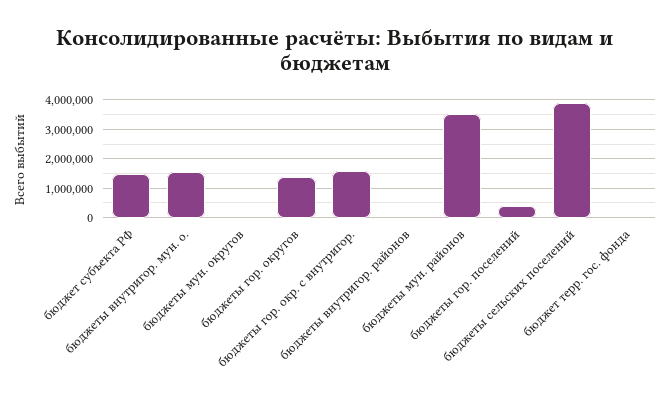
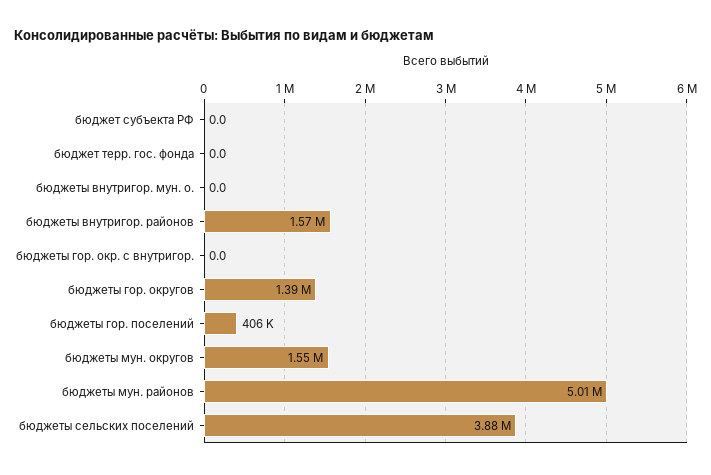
  {
-   "бюджет субъекта РФ": 1500000,
+   "бюджет субъекта РФ": 0,
-   "бюджеты внутригор. мун. о.": 1500000,
+   "бюджеты внутригор. мун. о.": 0,
-   "бюджеты мун. округов": 0,
+   "бюджеты мун. округов": 1550000,
    "бюджеты гор. округов": 1390000,
-   "бюджеты гор. окр. с внутригор.": 1500000,
+   "бюджеты гор. окр. с внутригор.": 0,
-   "бюджеты внутригор. районов": 0,
+   "бюджеты внутригор. районов": 1570000,
-   "бюджеты мун. районов": 3500000,
+   "бюджеты мун. районов": 5010000,
    "бюджеты гор. поселений": 406000,
    "бюджеты сельских поселений": 3880000,
    "бюджет терр. гос. фонда": 0
  }

